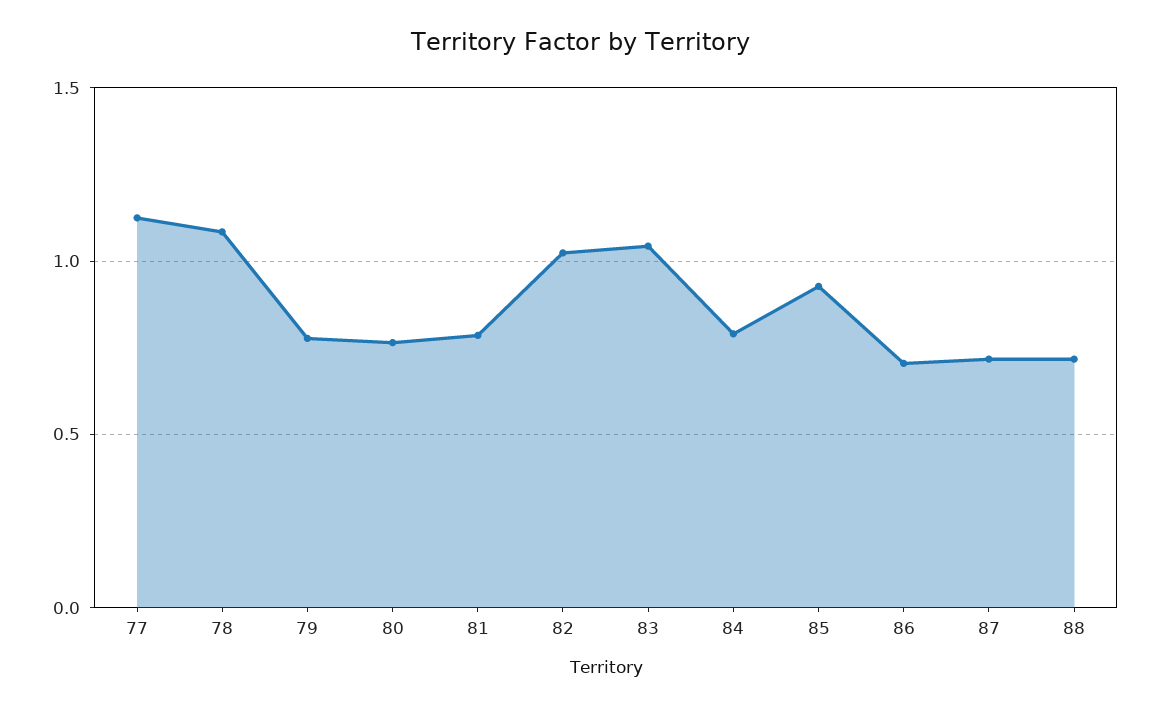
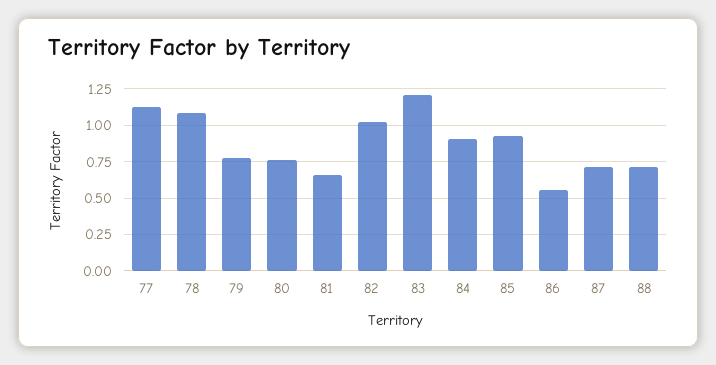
  {
    "77": 1.15,
    "78": 1.1,
    "79": 0.8,
    "80": 0.75,
-   "81": 0.8,
+   "81": 0.65,
    "82": 1,
-   "83": 1.05,
+   "83": 1.2,
-   "84": 0.8,
+   "84": 0.9,
    "85": 0.95,
-   "86": 0.7,
+   "86": 0.55,
    "87": 0.7,
    "88": 0.7
  }

